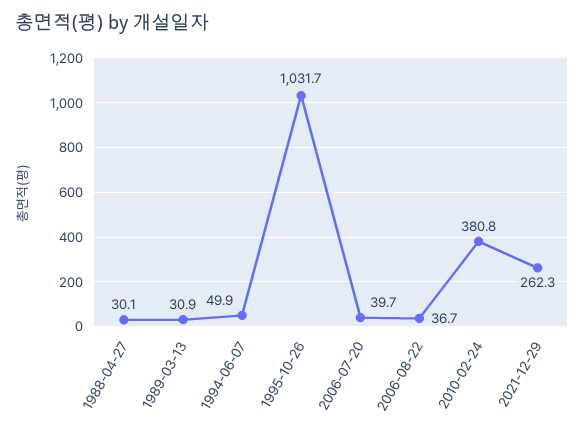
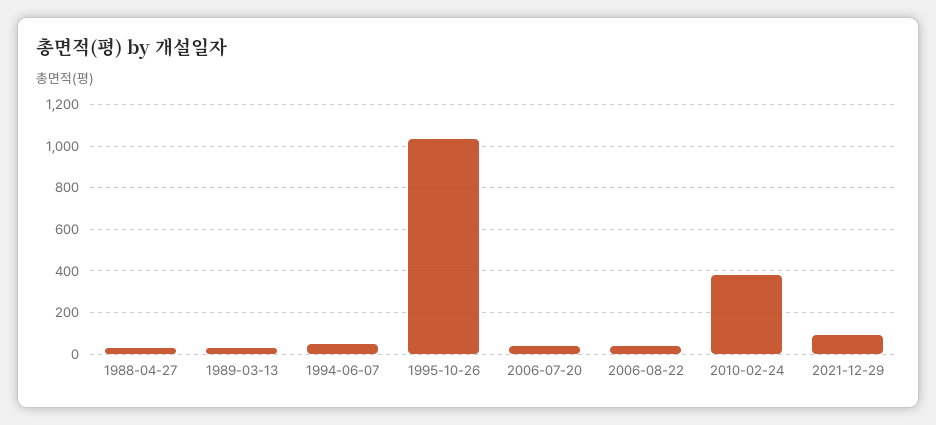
  {
    "1988-04-27": 30.1,
    "1989-03-13": 30.9,
    "1994-06-07": 49.9,
    "1995-10-26": 1031.7,
    "2006-07-20": 39.7,
    "2006-08-22": 36.7,
    "2010-02-24": 380.8,
-   "2021-12-29": 262.3
+   "2021-12-29": 100
  }

